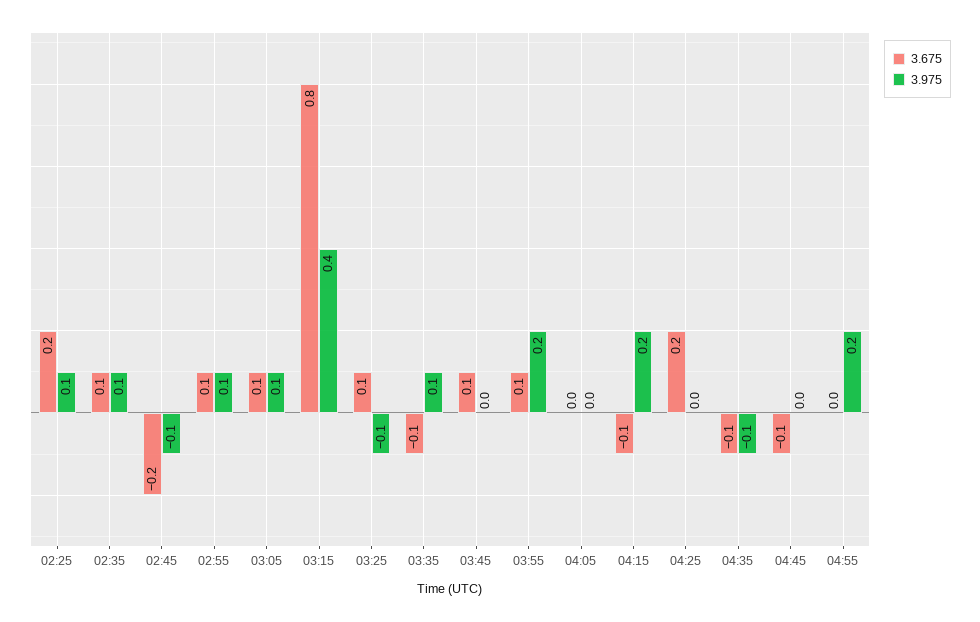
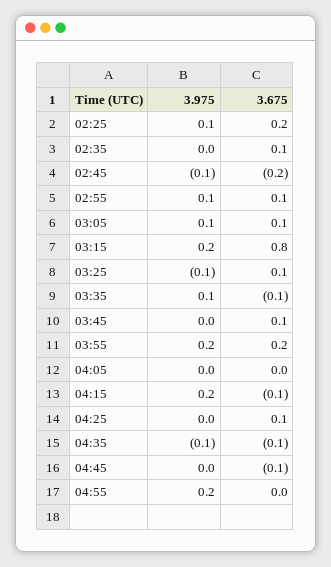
  {
    "3.675": {
      "02:25": 0.2,
      "02:35": 0.1,
      "02:45": -0.2,
      "02:55": 0.1,
      "03:05": 0.1,
      "03:15": 0.8,
      "03:25": 0.1,
      "03:35": -0.1,
      "03:45": 0.1,
-     "03:55": 0.1,
+     "03:55": 0.2,
      "04:05": 0,
      "04:15": -0.1,
-     "04:25": 0.2,
+     "04:25": 0.1,
      "04:35": -0.1,
      "04:45": -0.1,
      "04:55": 0
    },
    "3.975": {
      "02:25": 0.1,
-     "02:35": 0.1,
+     "02:35": 0,
      "02:45": -0.1,
      "02:55": 0.1,
      "03:05": 0.1,
-     "03:15": 0.4,
+     "03:15": 0.2,
      "03:25": -0.1,
      "03:35": 0.1,
      "03:45": 0,
      "03:55": 0.2,
      "04:05": 0,
      "04:15": 0.2,
      "04:25": 0,
      "04:35": -0.1,
      "04:45": 0,
      "04:55": 0.2
    }
  }

